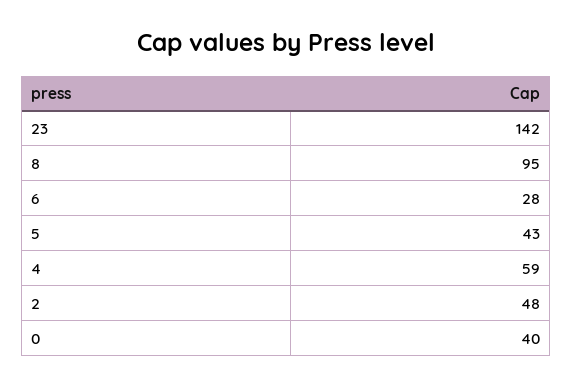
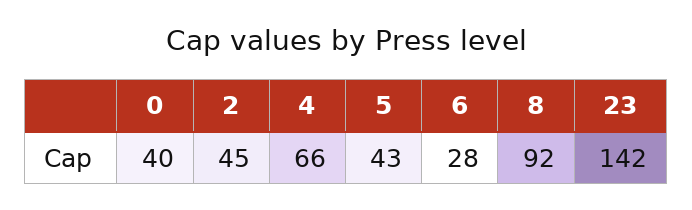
  {
    "23": 142,
-   "8": 95,
+   "8": 92,
    "6": 28,
    "5": 43,
-   "4": 59,
+   "4": 66,
-   "2": 48,
+   "2": 45,
    "0": 40
  }

